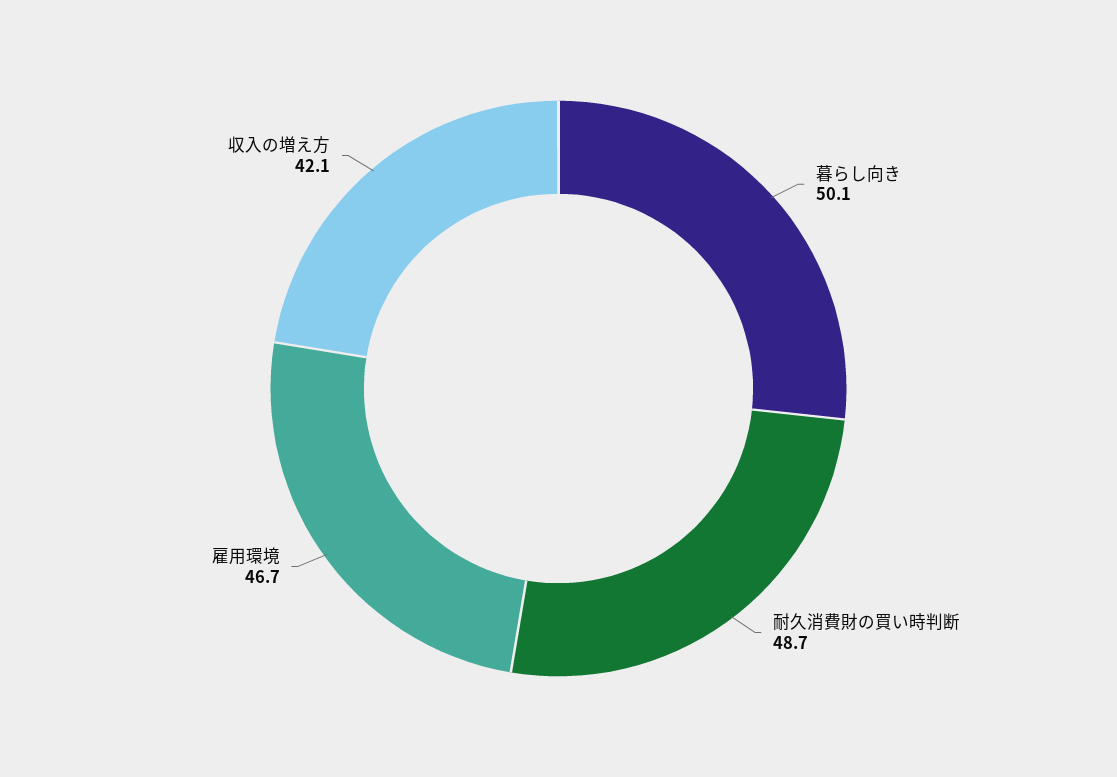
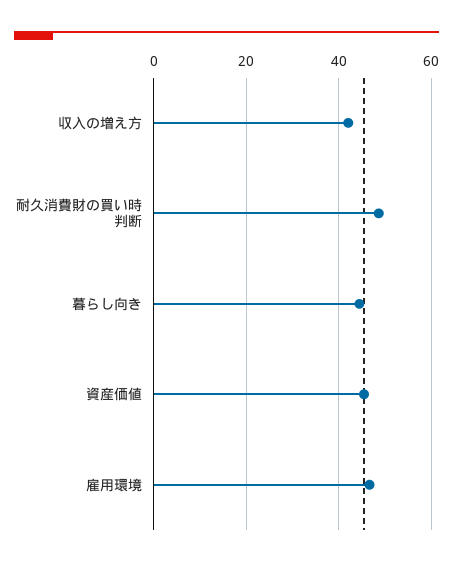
  {
-   "暮らし向き": 50.1,
+   "暮らし向き": 44,
    "耐久消費財の買い時判断": 48.7,
    "雇用環境": 46.7,
-   "収入の増え方": 42.1
+   "収入の増え方": 42.1,
+   "資産価値": 46
  }

